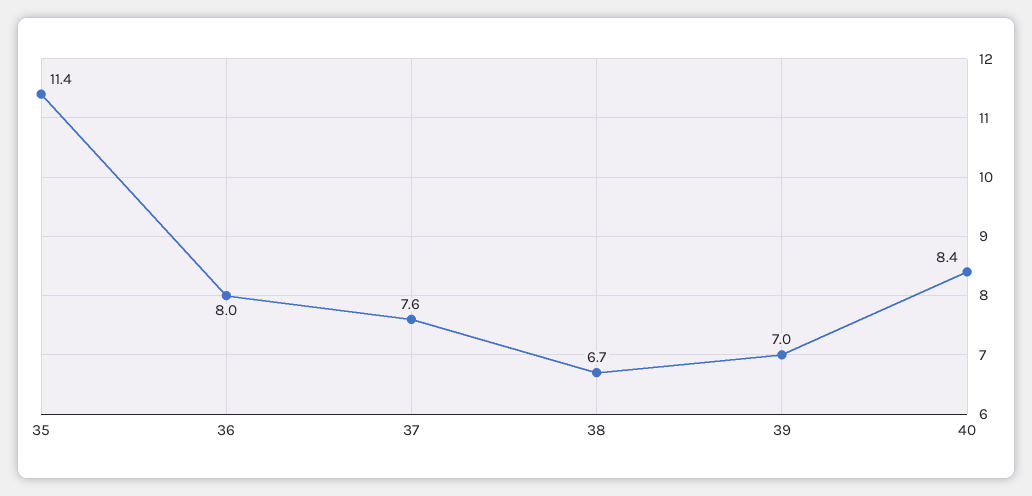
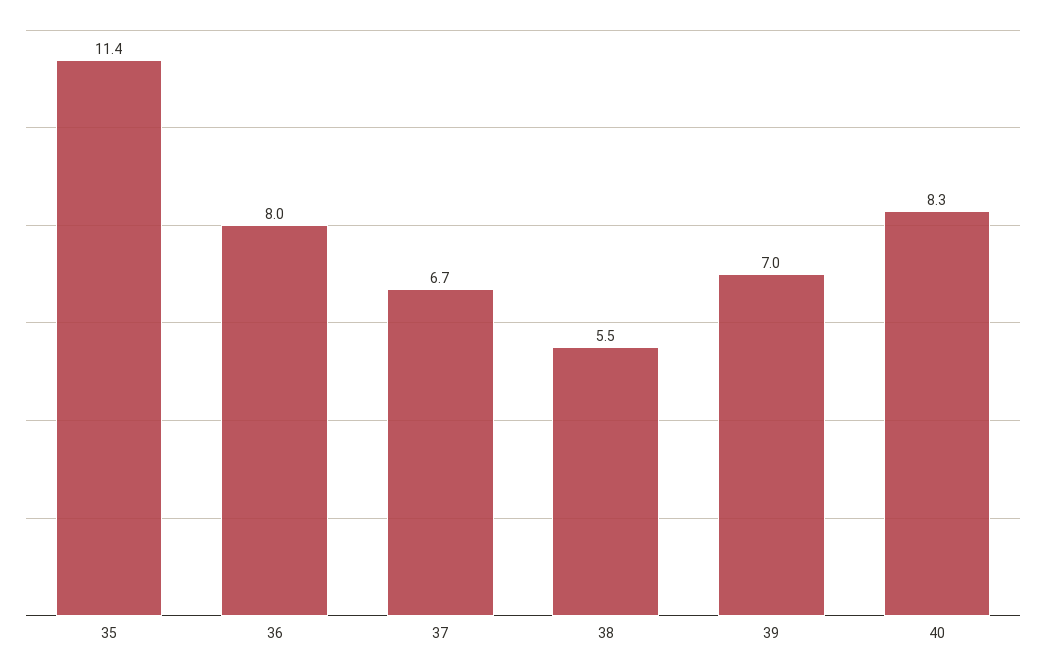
  {
    "35": 11.4,
    "36": 8,
-   "37": 7.6,
+   "37": 6.7,
-   "38": 6.7,
+   "38": 5.5,
    "39": 7,
-   "40": 8.4
+   "40": 8.3
  }

